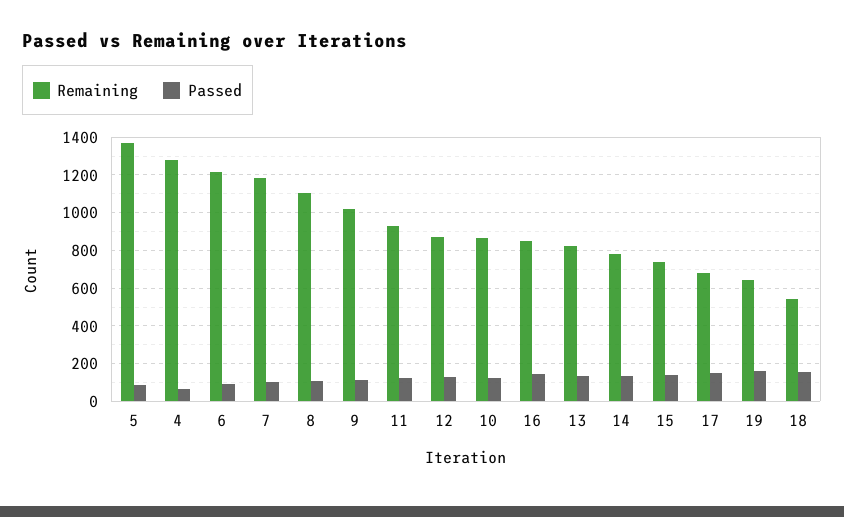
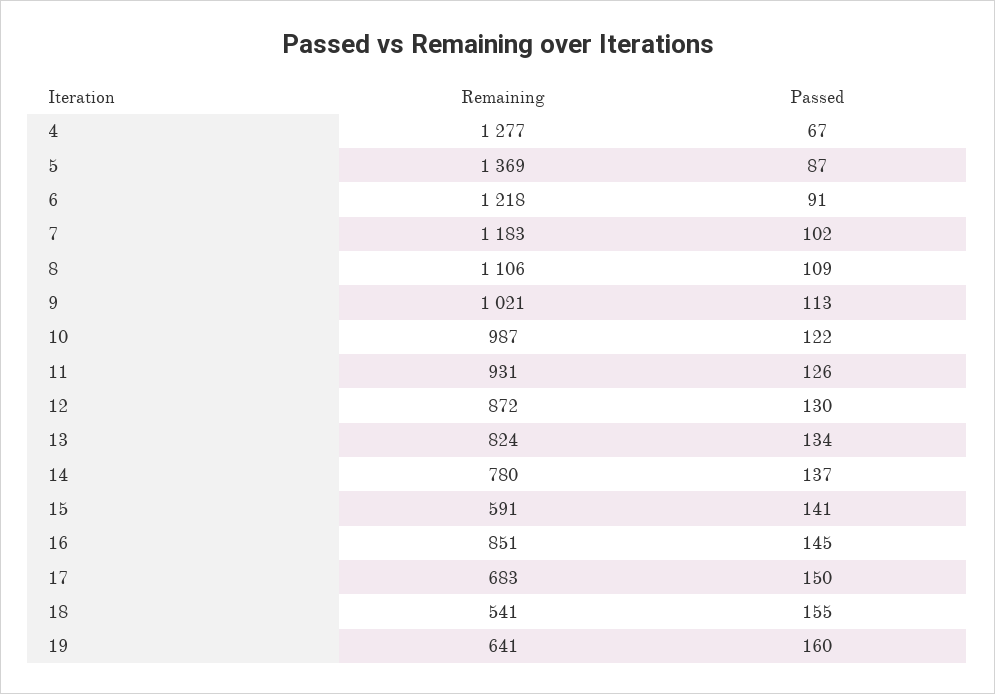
  {
    "Remaining": {
      "5": 1369,
      "4": 1277,
      "6": 1218,
      "7": 1183,
      "8": 1106,
      "9": 1021,
      "11": 931,
      "12": 872,
-     "10": 850,
+     "10": 987,
      "16": 851,
      "13": 824,
      "14": 780,
-     "15": 750,
+     "15": 591,
      "17": 683,
      "19": 641,
      "18": 541
    },
    "Passed": {
      "5": 87,
      "4": 67,
      "6": 91,
      "7": 102,
      "8": 109,
      "9": 113,
      "11": 126,
      "12": 130,
      "10": 122,
      "16": 145,
      "13": 134,
      "14": 137,
      "15": 141,
      "17": 150,
      "19": 160,
      "18": 155
    }
  }

